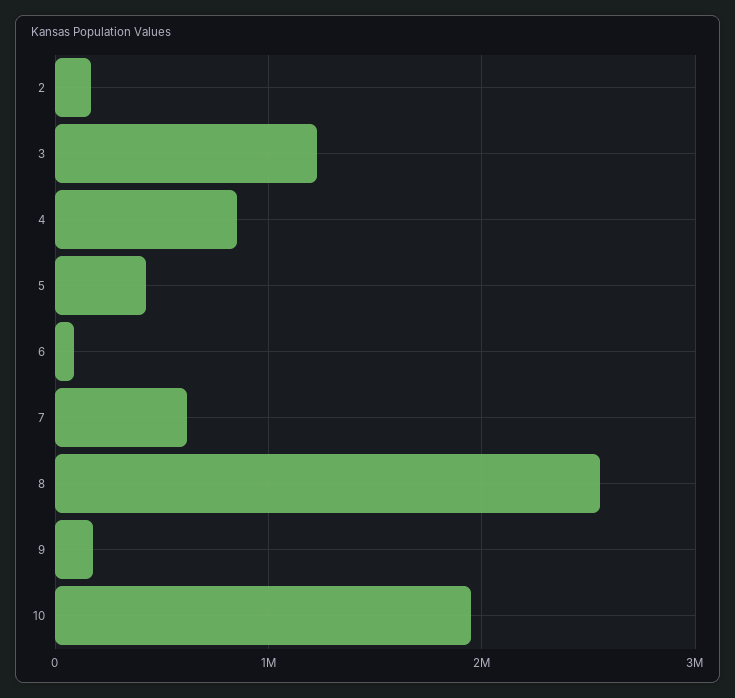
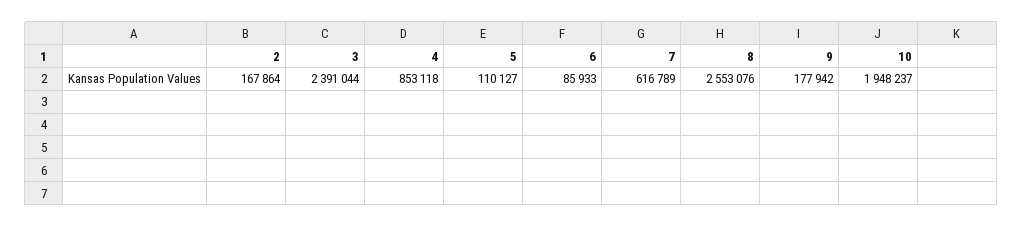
  {
    "2": 167864,
-   "3": 1200000,
+   "3": 2391044,
    "4": 853118,
-   "5": 400000,
+   "5": 110127,
    "6": 85933,
    "7": 616789,
    "8": 2553076,
    "9": 177942,
    "10": 1948237
  }

